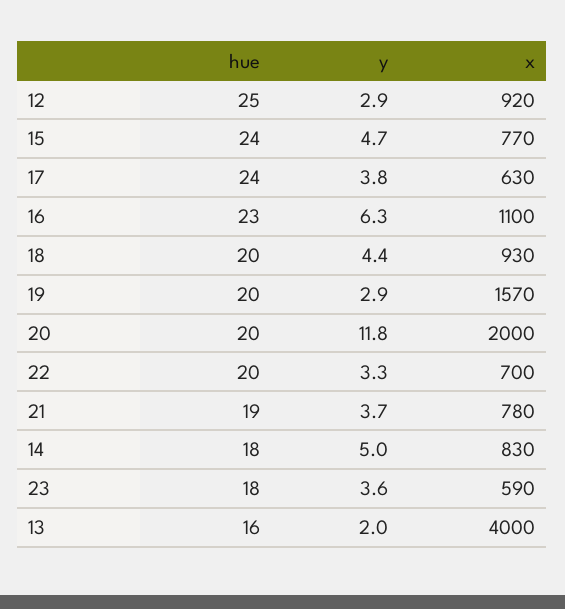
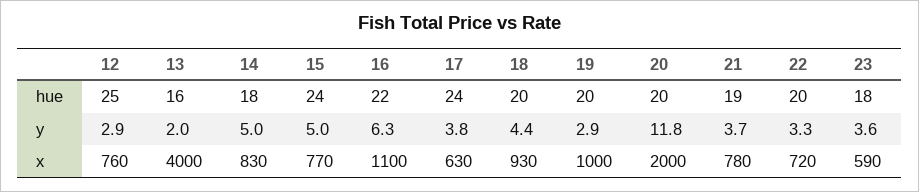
  {
    "hue": {
      "12": 25,
      "15": 24,
      "17": 24,
-     "16": 23,
+     "16": 22,
      "18": 20,
      "19": 20,
      "20": 20,
      "22": 20,
      "21": 19,
      "14": 18,
      "23": 18,
      "13": 16
    },
    "y": {
      "12": 2.9,
-     "15": 4.7,
+     "15": 5,
      "17": 3.8,
      "16": 6.3,
      "18": 4.4,
      "19": 2.9,
      "20": 11.8,
      "22": 3.3,
      "21": 3.7,
      "14": 5,
      "23": 3.6,
      "13": 2
    },
    "x": {
-     "12": 920,
+     "12": 760,
      "15": 770,
      "17": 630,
      "16": 1100,
      "18": 930,
-     "19": 1570,
+     "19": 1000,
      "20": 2000,
-     "22": 700,
+     "22": 720,
      "21": 780,
      "14": 830,
      "23": 590,
      "13": 4000
    }
  }

